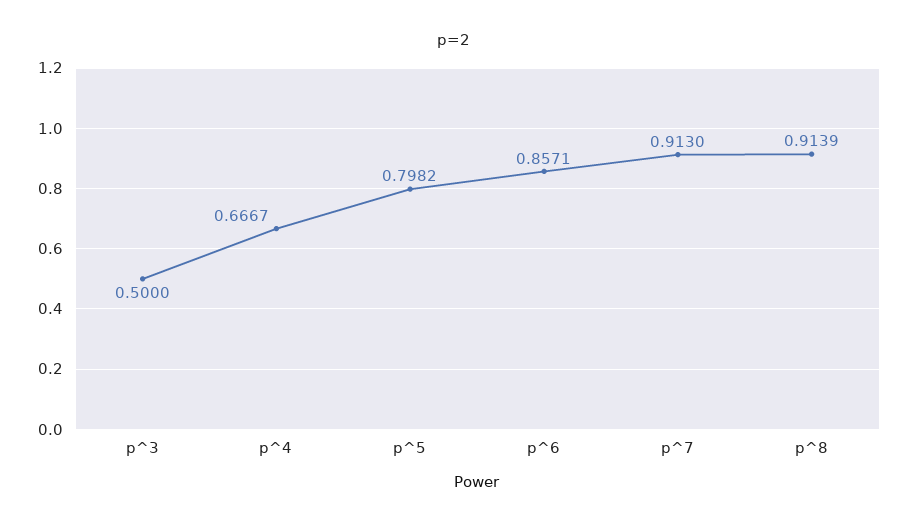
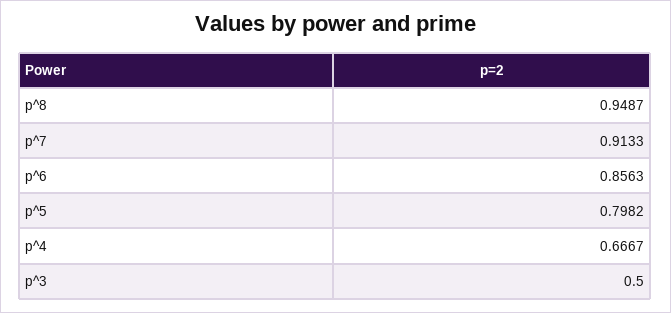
  {
    "p^3": 0.5,
    "p^4": 0.6667,
    "p^5": 0.7982,
-   "p^6": 0.8571,
+   "p^6": 0.8563,
-   "p^7": 0.913,
+   "p^7": 0.9133,
-   "p^8": 0.9139
+   "p^8": 0.9487
  }

